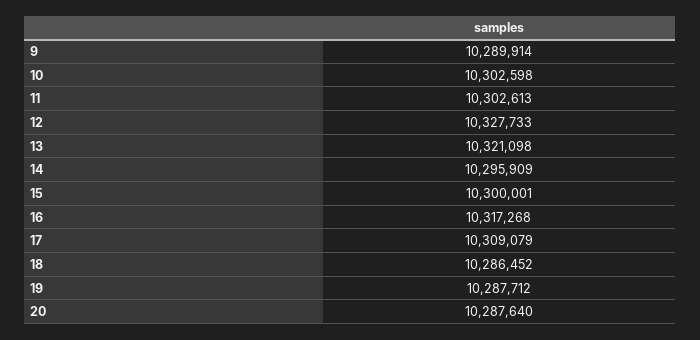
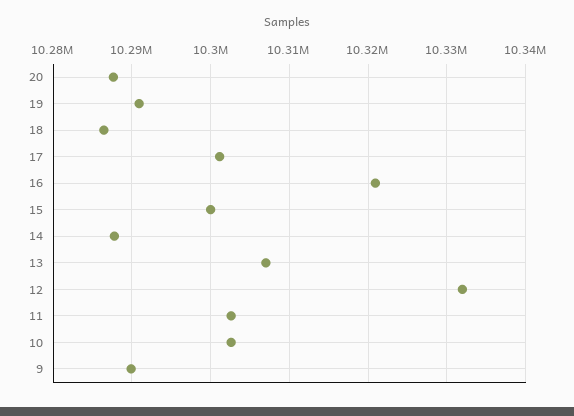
  {
    "9": 10289914,
    "10": 10302598,
    "11": 10302613,
-   "12": 10327733,
+   "12": 10332000,
-   "13": 10321098,
+   "13": 10307000,
-   "14": 10295909,
+   "14": 10288000,
    "15": 10300001,
-   "16": 10317268,
+   "16": 10321000,
-   "17": 10309079,
+   "17": 10301000,
    "18": 10286452,
-   "19": 10287712,
+   "19": 10291000,
    "20": 10287640
  }

